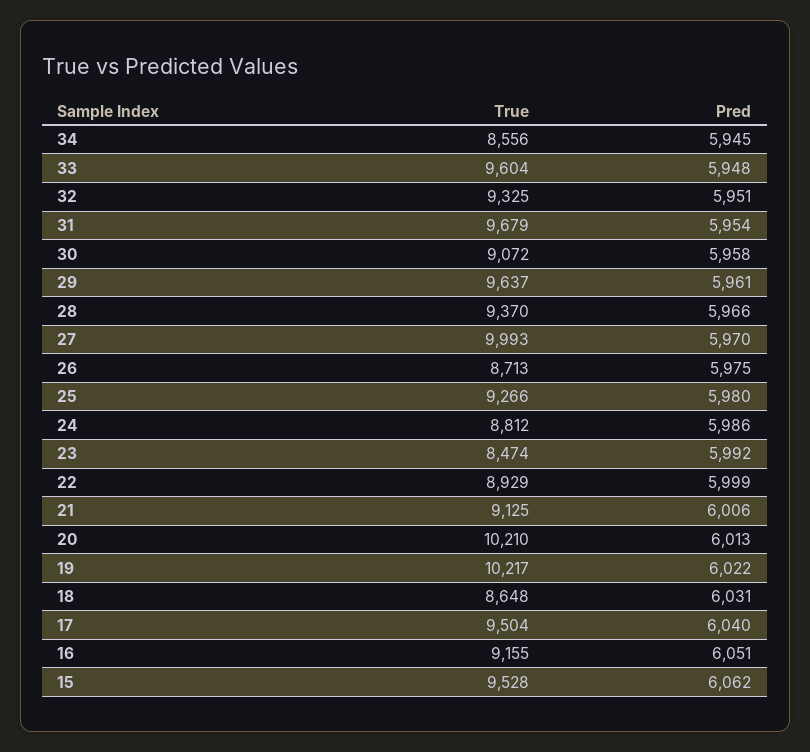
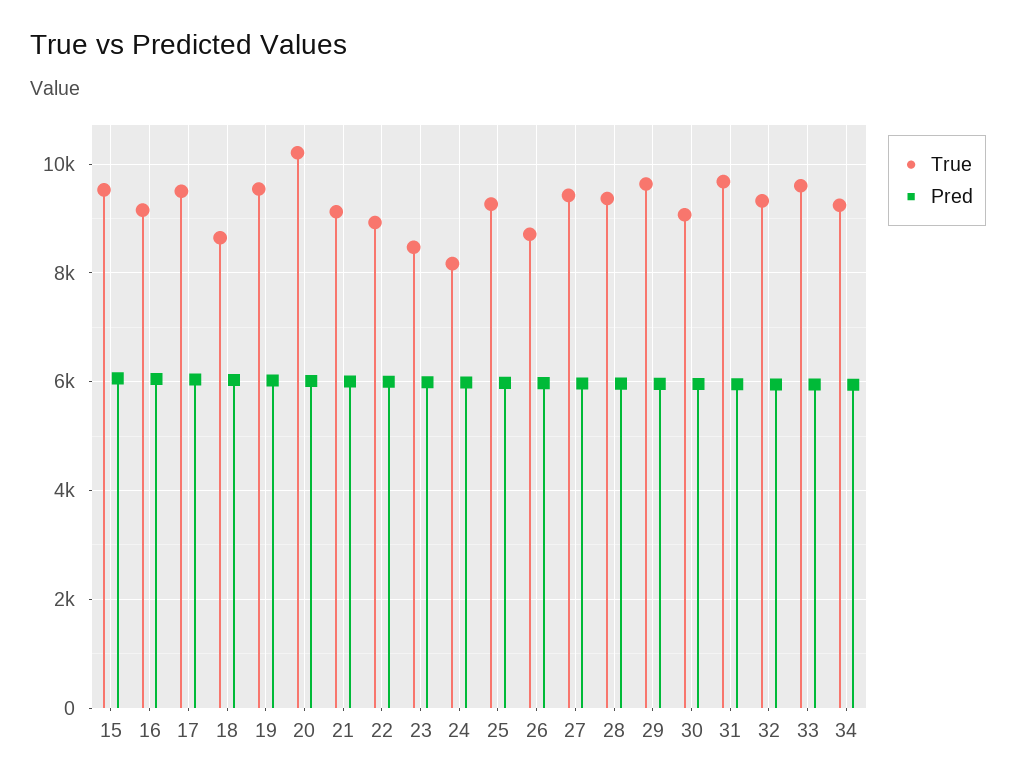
  {
    "True": {
-     "34": 8556,
+     "34": 9200,
      "33": 9604,
      "32": 9325,
      "31": 9679,
      "30": 9072,
      "29": 9637,
      "28": 9370,
-     "27": 9993,
+     "27": 9400,
      "26": 8713,
      "25": 9266,
-     "24": 8812,
+     "24": 8200,
      "23": 8474,
      "22": 8929,
      "21": 9125,
      "20": 10210,
-     "19": 10217,
+     "19": 9600,
      "18": 8648,
      "17": 9504,
      "16": 9155,
      "15": 9528
    },
    "Pred": {
      "34": 5945,
      "33": 5948,
      "32": 5951,
      "31": 5954,
      "30": 5958,
      "29": 5961,
      "28": 5966,
      "27": 5970,
      "26": 5975,
      "25": 5980,
      "24": 5986,
      "23": 5992,
      "22": 5999,
      "21": 6006,
      "20": 6013,
      "19": 6022,
      "18": 6031,
      "17": 6040,
      "16": 6051,
      "15": 6062
    }
  }

